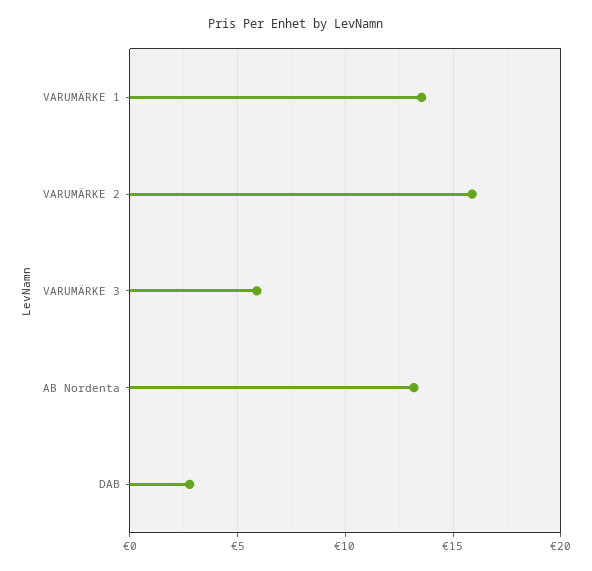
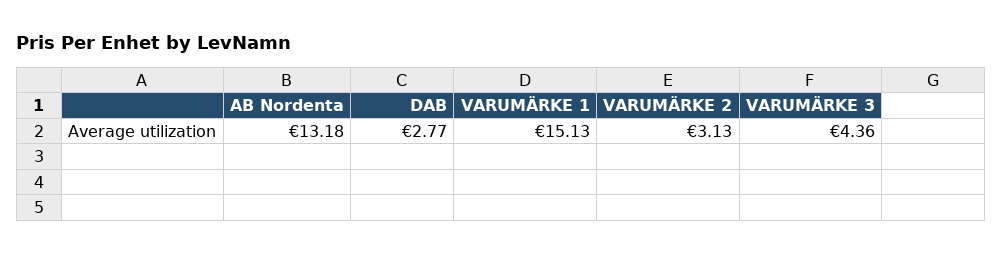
  {
-   "VARUMÄRKE 1": 13.5,
+   "VARUMÄRKE 1": 15.13,
-   "VARUMÄRKE 2": 16,
+   "VARUMÄRKE 2": 3.13,
-   "VARUMÄRKE 3": 6,
+   "VARUMÄRKE 3": 4.36,
    "AB Nordenta": 13.18,
    "DAB": 2.77
  }

